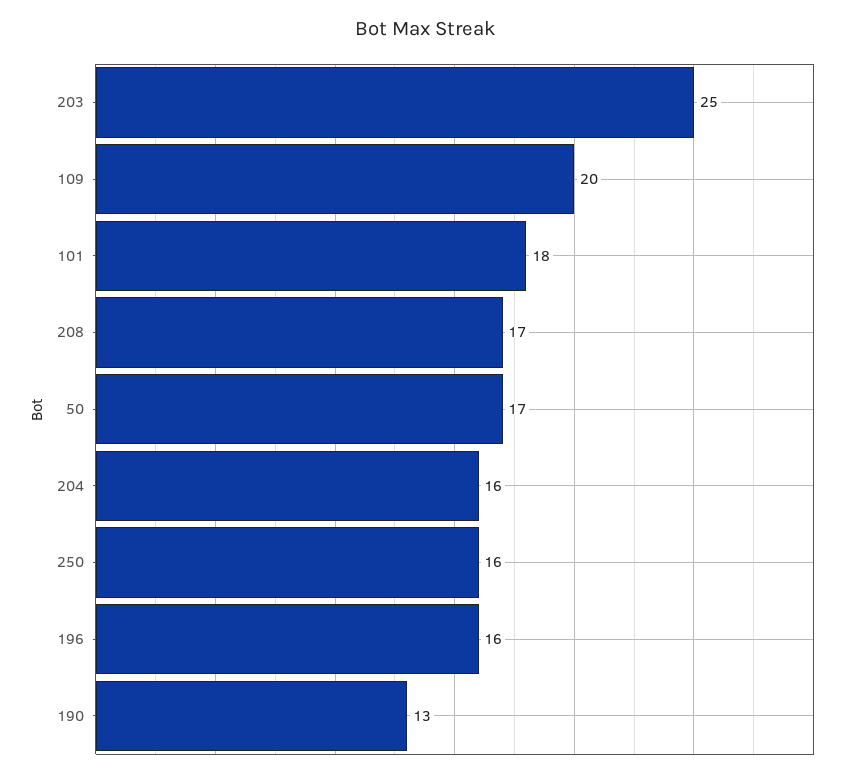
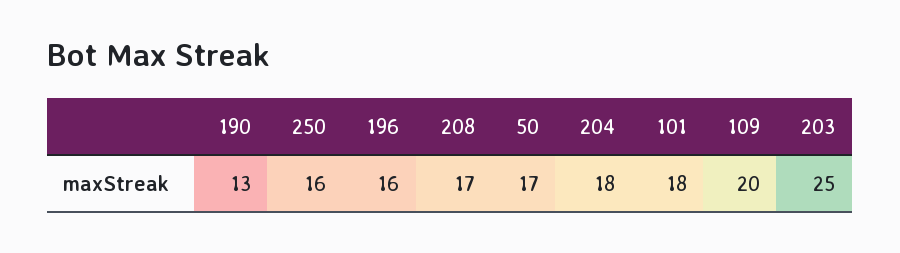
  {
    "203": 25,
    "109": 20,
    "101": 18,
    "208": 17,
    "50": 17,
-   "204": 16,
+   "204": 18,
    "250": 16,
    "196": 16,
    "190": 13
  }

